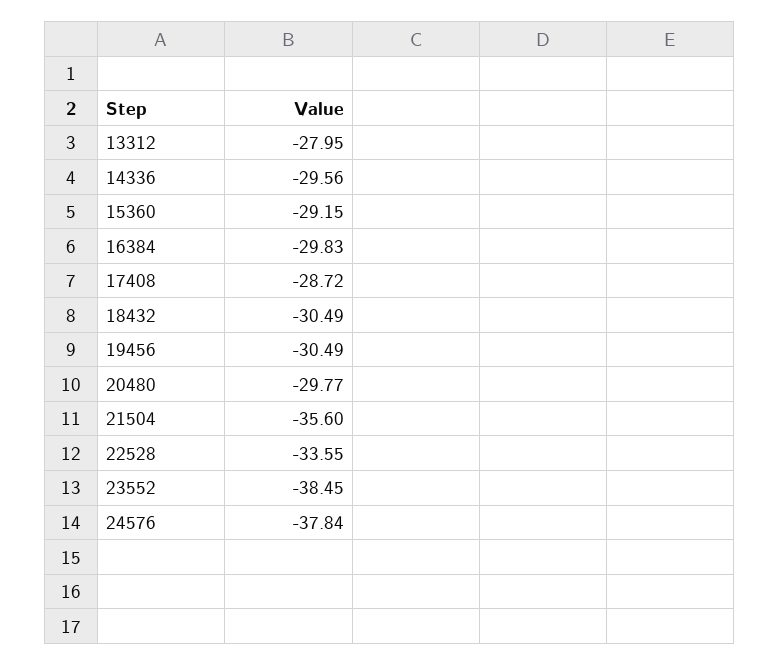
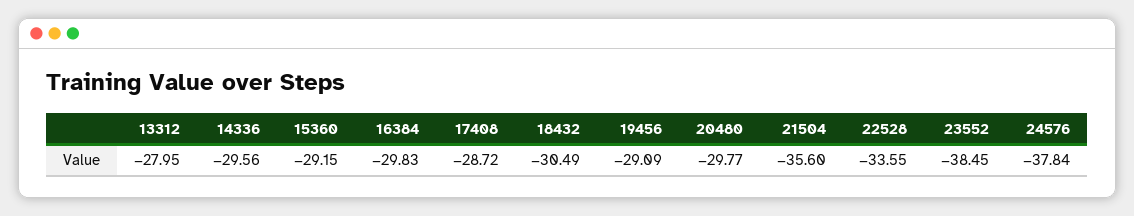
  {
    "13312": -27.95,
    "14336": -29.56,
    "15360": -29.15,
    "16384": -29.83,
    "17408": -28.72,
    "18432": -30.49,
-   "19456": -30.49,
+   "19456": -29.09,
    "20480": -29.77,
    "21504": -35.6,
    "22528": -33.55,
    "23552": -38.45,
    "24576": -37.84
  }

